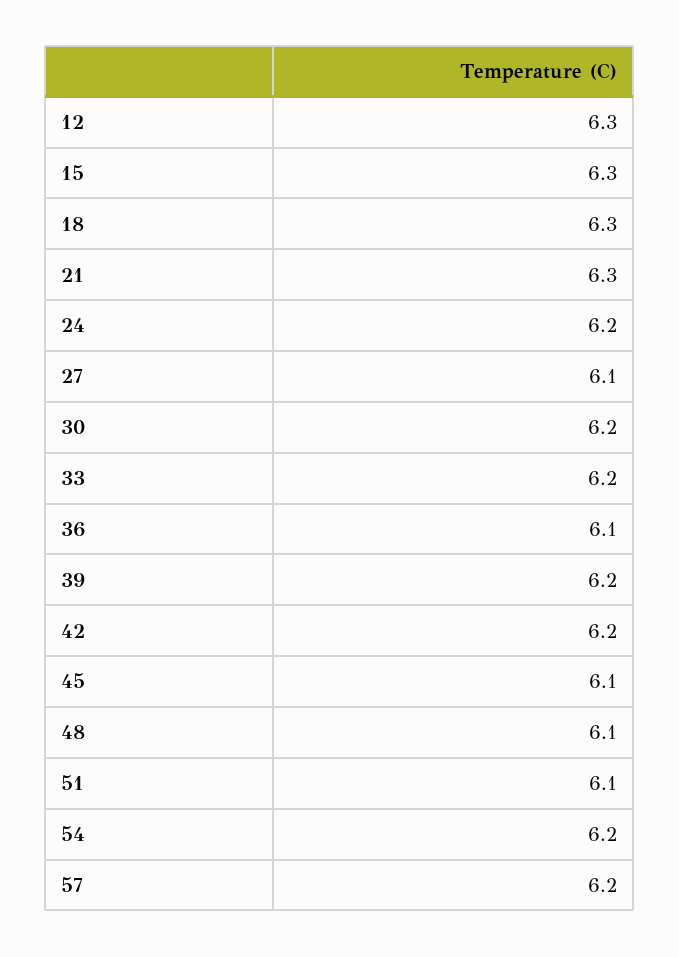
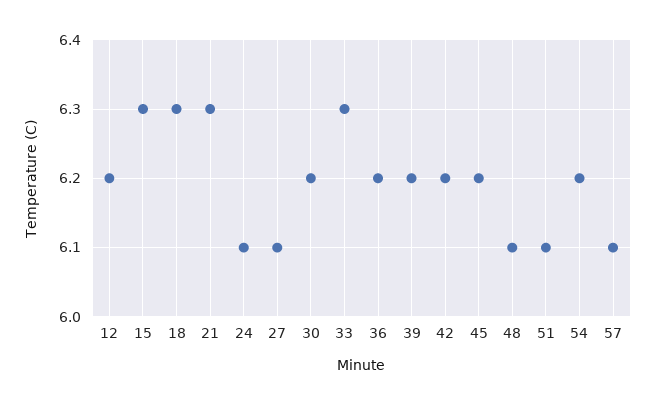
  {
-   "12": 6.3,
+   "12": 6.2,
    "15": 6.3,
    "18": 6.3,
    "21": 6.3,
-   "24": 6.2,
+   "24": 6.1,
    "27": 6.1,
    "30": 6.2,
-   "33": 6.2,
+   "33": 6.3,
-   "36": 6.1,
+   "36": 6.2,
    "39": 6.2,
    "42": 6.2,
-   "45": 6.1,
+   "45": 6.2,
    "48": 6.1,
    "51": 6.1,
    "54": 6.2,
-   "57": 6.2
+   "57": 6.1
  }

